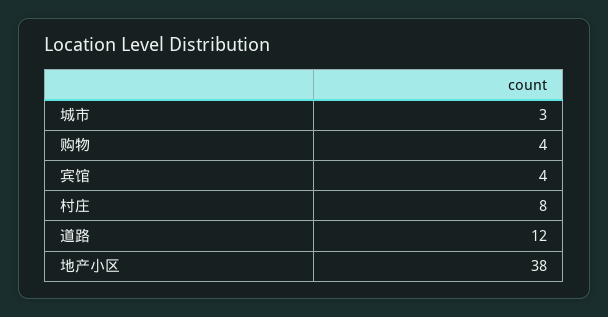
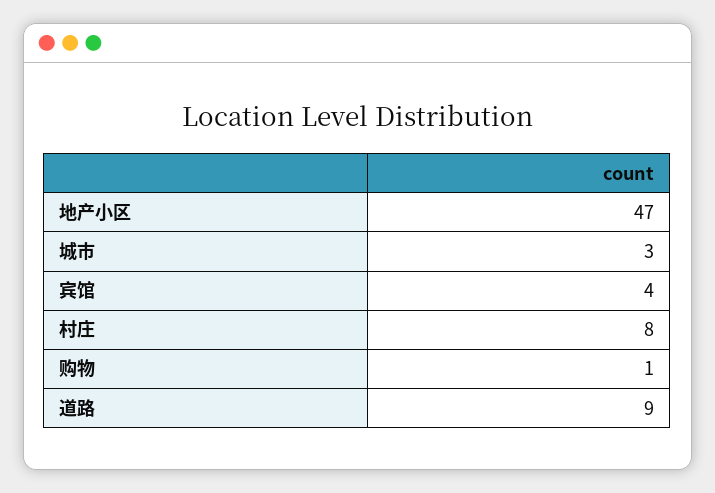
  {
    "城市": 3,
-   "购物": 4,
+   "购物": 1,
    "宾馆": 4,
    "村庄": 8,
-   "道路": 12,
+   "道路": 9,
-   "地产小区": 38
+   "地产小区": 47
  }

